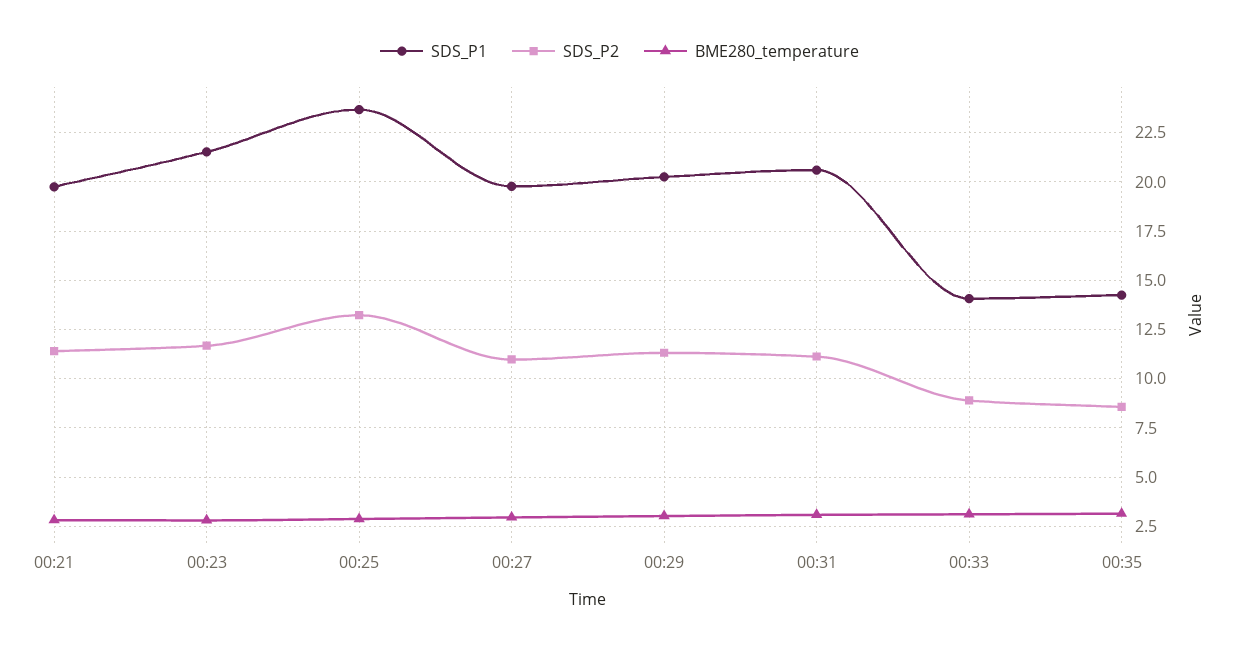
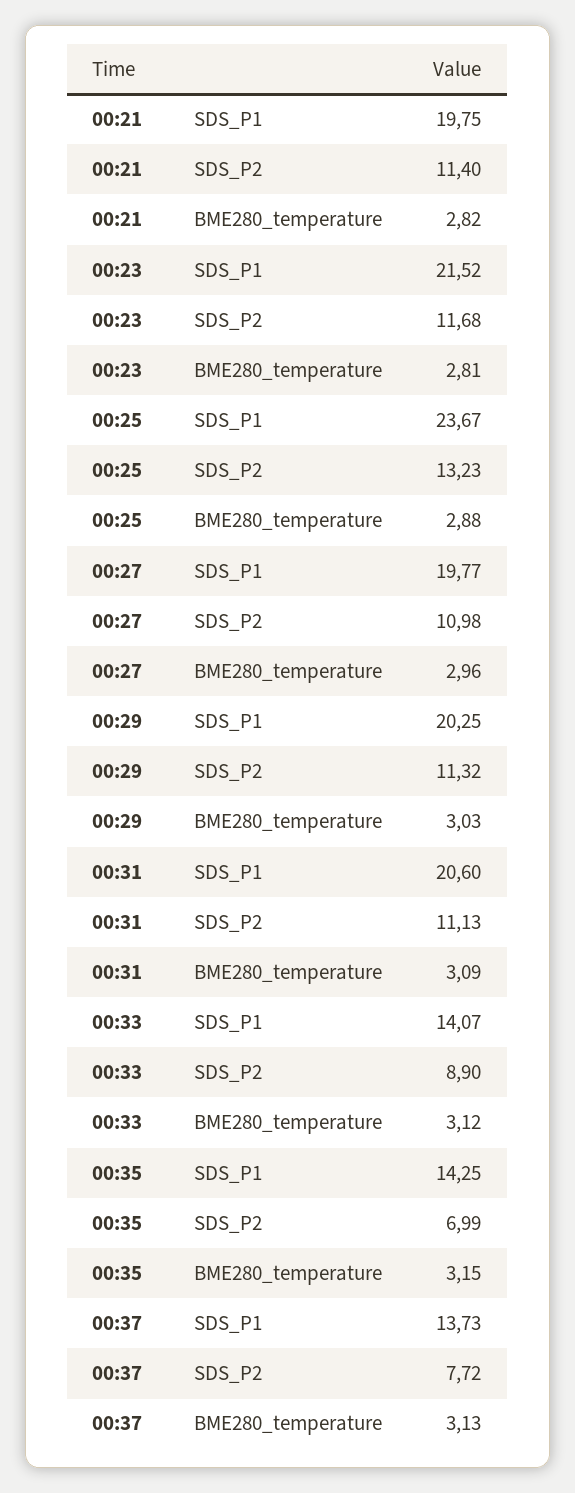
  {
    "SDS_P1": {
      "00:21": 19.75,
      "00:23": 21.52,
      "00:25": 23.67,
      "00:27": 19.77,
      "00:29": 20.25,
      "00:31": 20.6,
      "00:33": 14.07,
-     "00:35": 14.25
+     "00:35": 14.25,
+     "00:37": 13.73
    },
    "SDS_P2": {
      "00:21": 11.4,
      "00:23": 11.68,
      "00:25": 13.23,
      "00:27": 10.98,
      "00:29": 11.32,
      "00:31": 11.13,
      "00:33": 8.9,
-     "00:35": 8.5
+     "00:35": 6.99,
+     "00:37": 7.72
    },
    "BME280_temperature": {
      "00:21": 2.82,
      "00:23": 2.81,
      "00:25": 2.88,
      "00:27": 2.96,
      "00:29": 3.03,
      "00:31": 3.09,
      "00:33": 3.12,
-     "00:35": 3.15
+     "00:35": 3.15,
+     "00:37": 3.13
    }
  }

